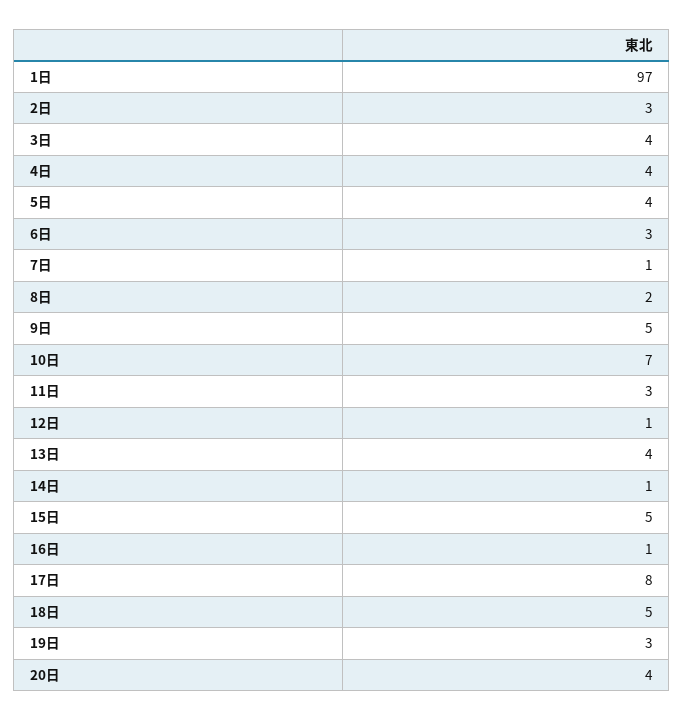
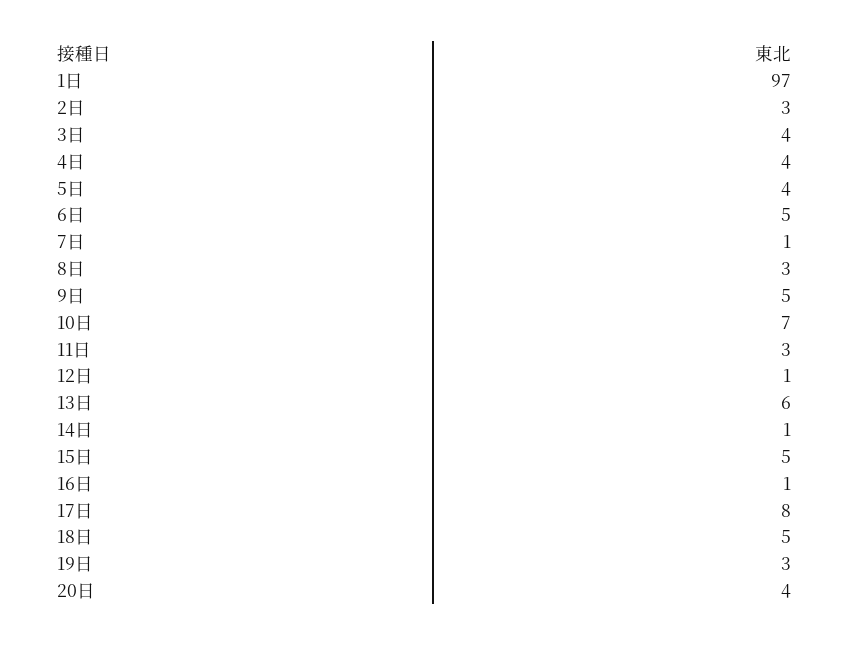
  {
    "1日": 97,
    "2日": 3,
    "3日": 4,
    "4日": 4,
    "5日": 4,
-   "6日": 3,
+   "6日": 5,
    "7日": 1,
-   "8日": 2,
+   "8日": 3,
    "9日": 5,
    "10日": 7,
    "11日": 3,
    "12日": 1,
-   "13日": 4,
+   "13日": 6,
    "14日": 1,
    "15日": 5,
    "16日": 1,
    "17日": 8,
    "18日": 5,
    "19日": 3,
    "20日": 4
  }

